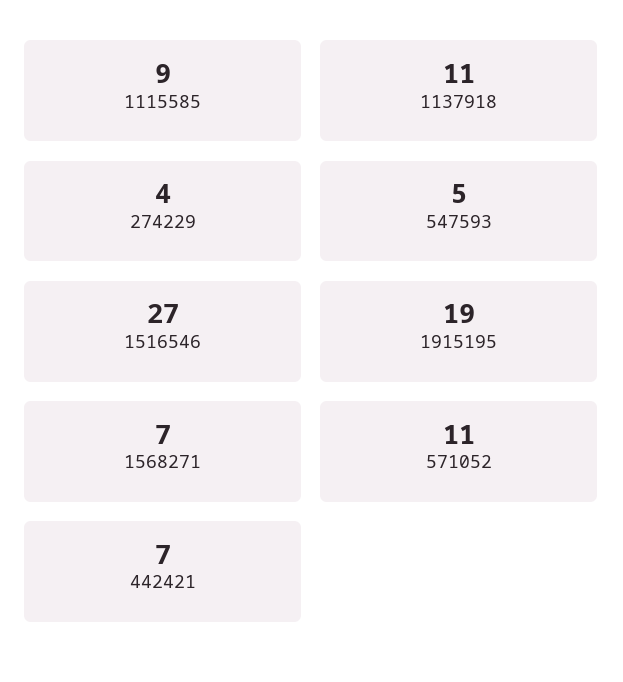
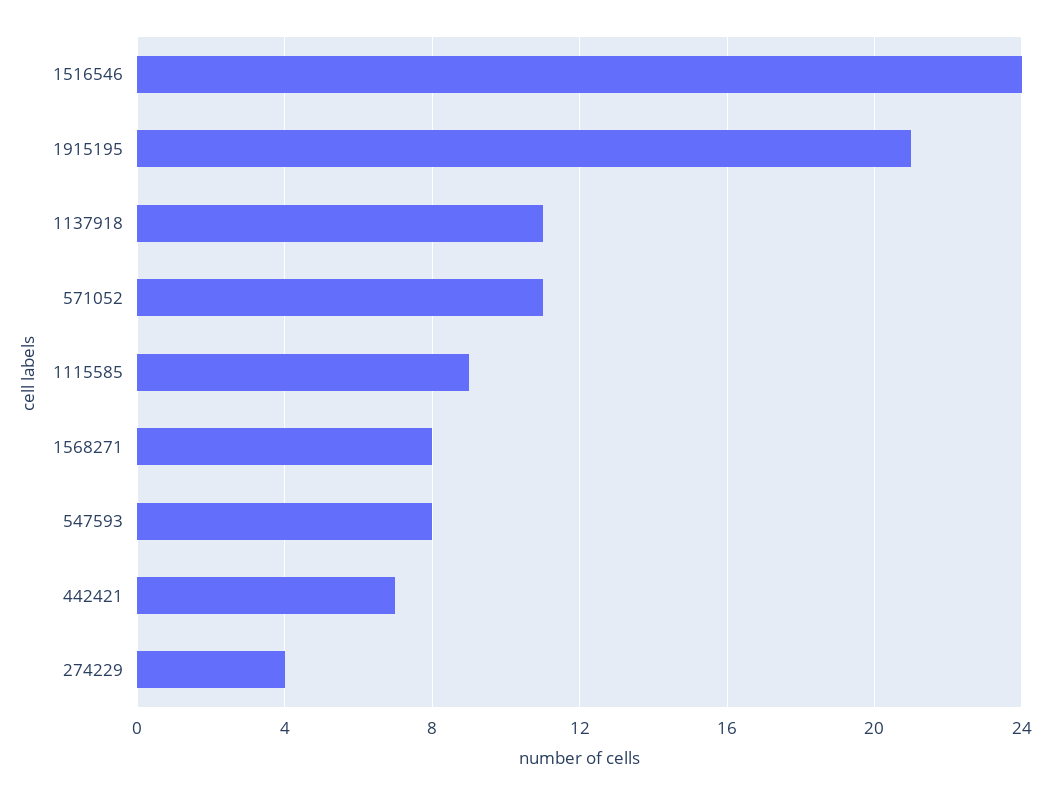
  {
    "1115585": 9,
    "1137918": 11,
    "274229": 4,
-   "547593": 5,
+   "547593": 8,
-   "1516546": 27,
+   "1516546": 24,
-   "1915195": 19,
+   "1915195": 21,
-   "1568271": 7,
+   "1568271": 8,
    "571052": 11,
    "442421": 7
  }

